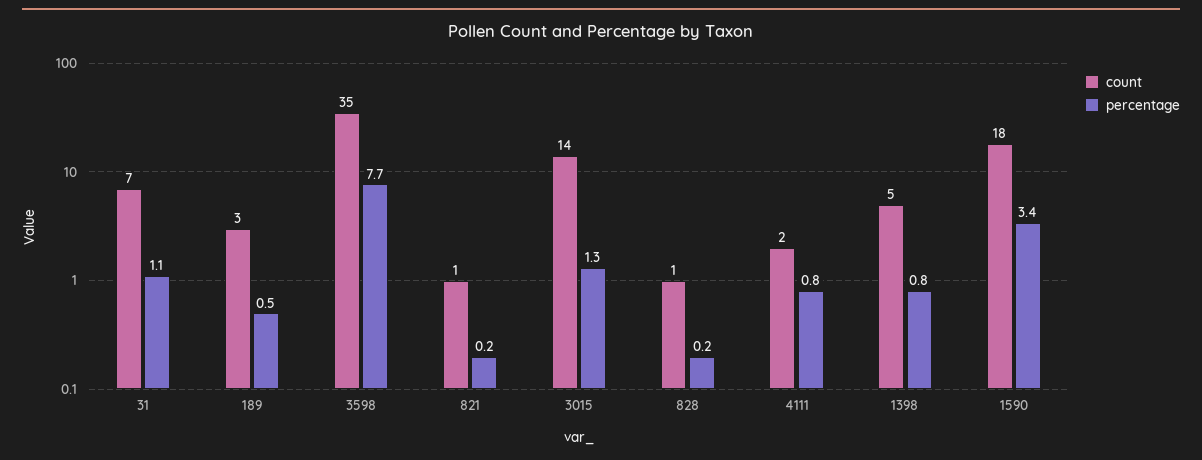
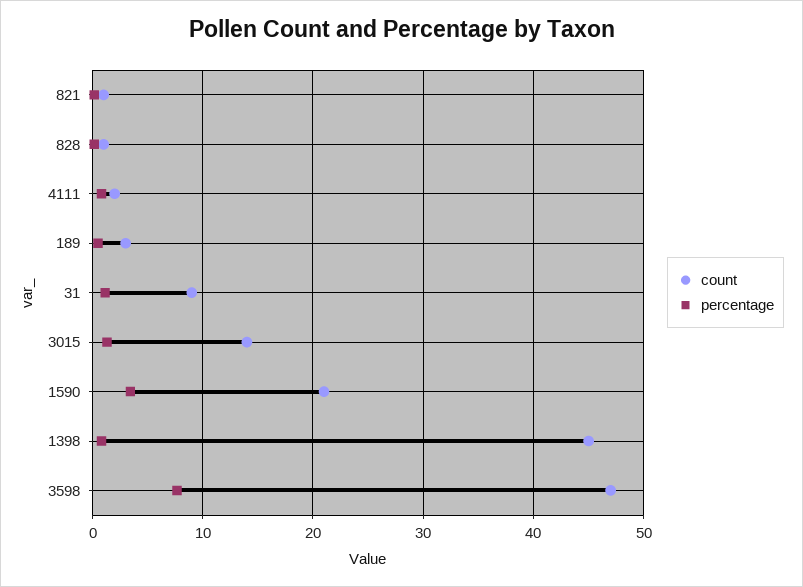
  {
    "count": {
-     "31": 7,
+     "31": 9,
      "189": 3,
-     "3598": 35,
+     "3598": 47,
      "821": 1,
      "3015": 14,
      "828": 1,
      "4111": 2,
-     "1398": 5,
+     "1398": 45,
-     "1590": 18
+     "1590": 21
    },
    "percentage": {
      "31": 1.1,
      "189": 0.5,
      "3598": 7.7,
      "821": 0.2,
      "3015": 1.3,
      "828": 0.2,
      "4111": 0.8,
      "1398": 0.8,
      "1590": 3.4
    }
  }

